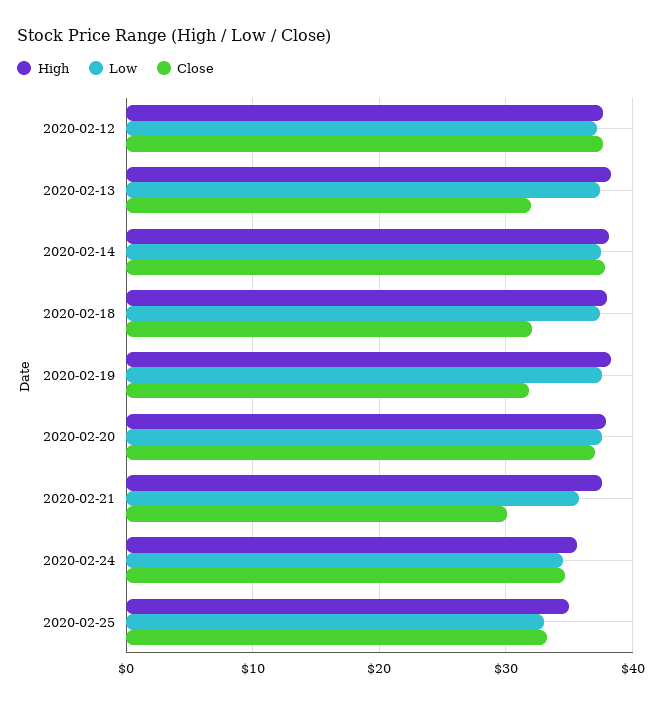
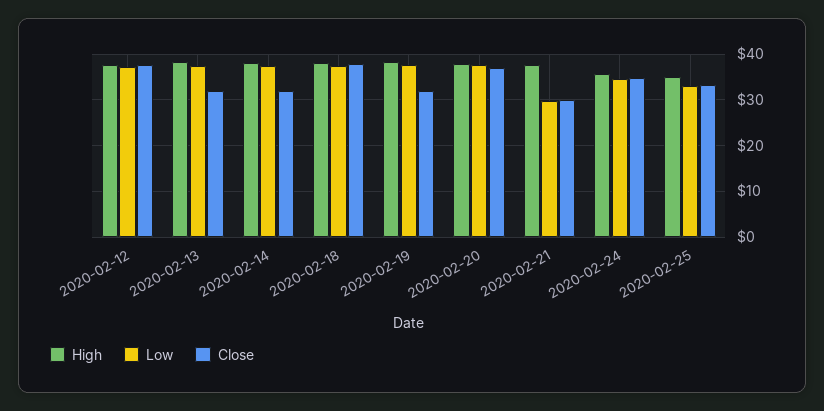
  {
    "High": {
      "2020-02-12": 38,
      "2020-02-13": 38,
      "2020-02-14": 38,
      "2020-02-18": 38,
      "2020-02-19": 38,
      "2020-02-20": 38,
      "2020-02-21": 38,
      "2020-02-24": 36,
      "2020-02-25": 35
    },
    "Low": {
      "2020-02-12": 37,
      "2020-02-13": 37,
      "2020-02-14": 37,
      "2020-02-18": 37,
      "2020-02-19": 38,
      "2020-02-20": 38,
-     "2020-02-21": 36,
+     "2020-02-21": 30,
      "2020-02-24": 34,
      "2020-02-25": 33
    },
    "Close": {
      "2020-02-12": 38,
      "2020-02-13": 32,
-     "2020-02-14": 38,
+     "2020-02-14": 32,
-     "2020-02-18": 32,
+     "2020-02-18": 38,
      "2020-02-19": 32,
      "2020-02-20": 37,
      "2020-02-21": 30,
      "2020-02-24": 35,
      "2020-02-25": 33
    }
  }

